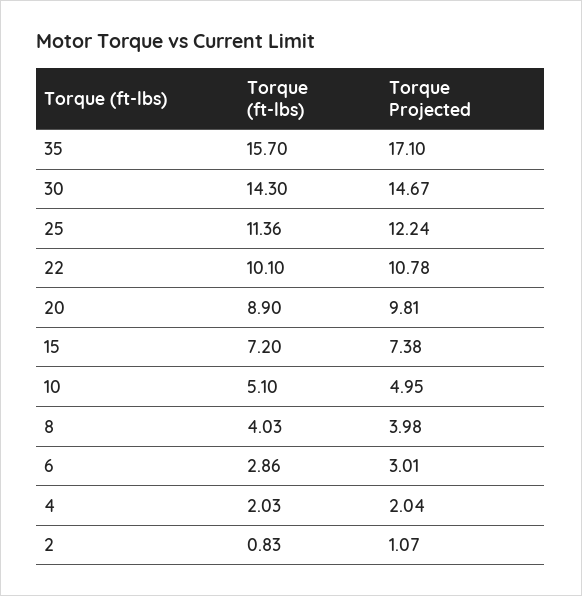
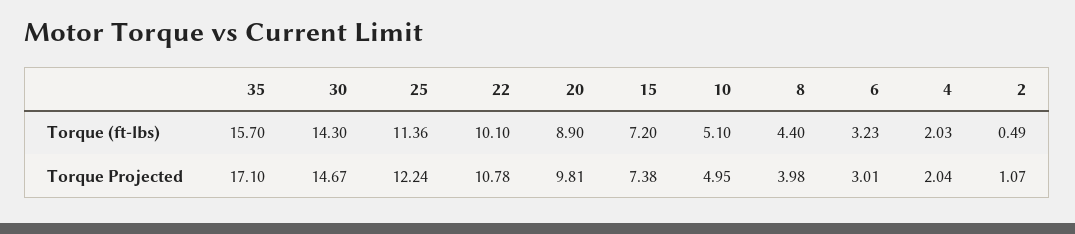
  {
    "Torque (ft-lbs)": {
      "35": 15.7,
      "30": 14.3,
      "25": 11.36,
      "22": 10.1,
      "20": 8.9,
      "15": 7.2,
      "10": 5.1,
-     "8": 4.03,
+     "8": 4.4,
-     "6": 2.86,
+     "6": 3.23,
      "4": 2.03,
-     "2": 0.83
+     "2": 0.49
    },
    "Torque Projected": {
      "35": 17.1,
      "30": 14.67,
      "25": 12.24,
      "22": 10.78,
      "20": 9.81,
      "15": 7.38,
      "10": 4.95,
      "8": 3.98,
      "6": 3.01,
      "4": 2.04,
      "2": 1.07
    }
  }

